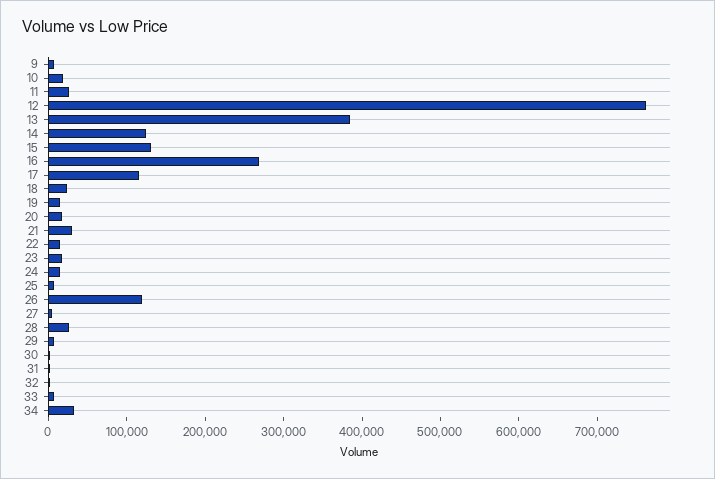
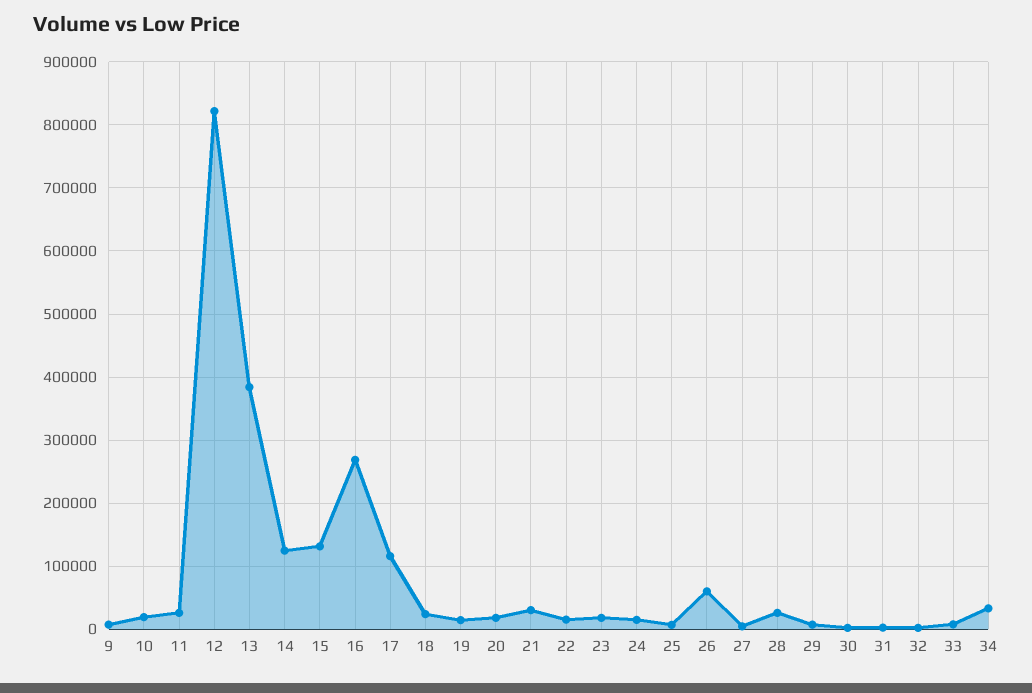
  {
    "9": 10000,
    "10": 20000,
    "11": 30000,
-   "12": 760000,
+   "12": 820000,
    "13": 380000,
    "14": 120000,
    "15": 130000,
    "16": 270000,
    "17": 120000,
    "18": 20000,
    "19": 10000,
    "20": 20000,
    "21": 30000,
    "22": 20000,
    "23": 20000,
    "24": 10000,
    "25": 10000,
-   "26": 120000,
+   "26": 60000,
    "27": 0,
    "28": 30000,
    "29": 10000,
    "30": 0,
    "31": 0,
    "32": 0,
    "33": 10000,
    "34": 30000
  }

